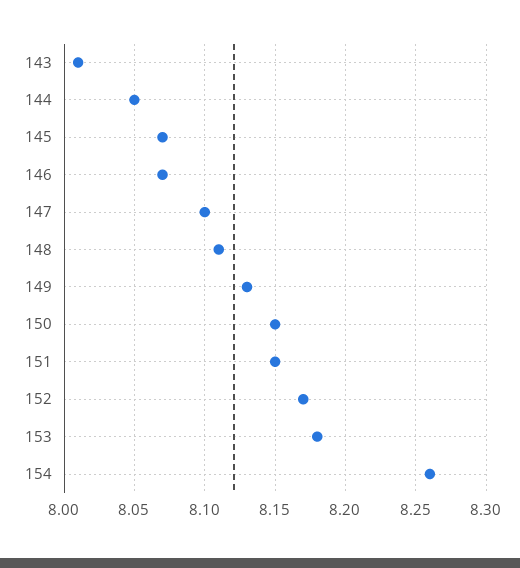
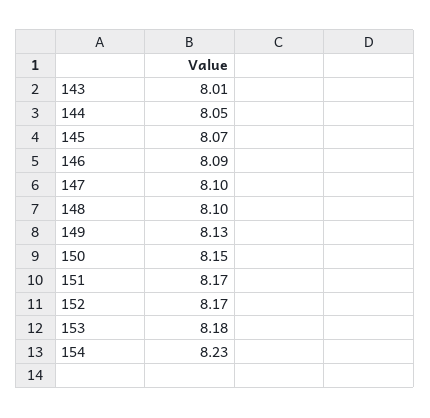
  {
    "143": 8.01,
    "144": 8.05,
    "145": 8.07,
-   "146": 8.07,
+   "146": 8.09,
    "147": 8.1,
-   "148": 8.11,
+   "148": 8.1,
    "149": 8.13,
    "150": 8.15,
-   "151": 8.15,
+   "151": 8.17,
    "152": 8.17,
    "153": 8.18,
-   "154": 8.26
+   "154": 8.23
  }

